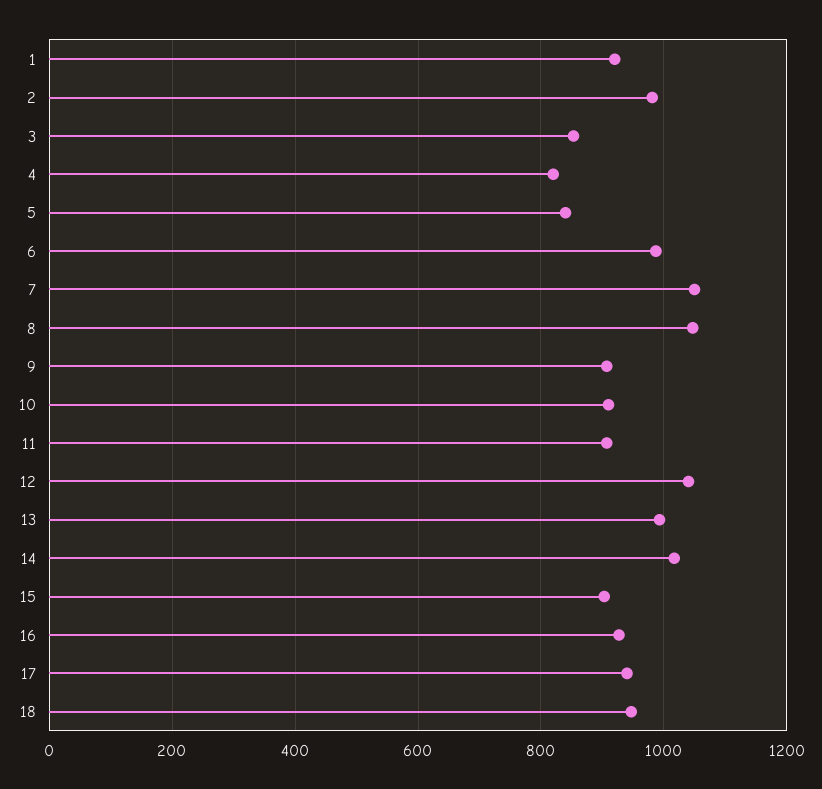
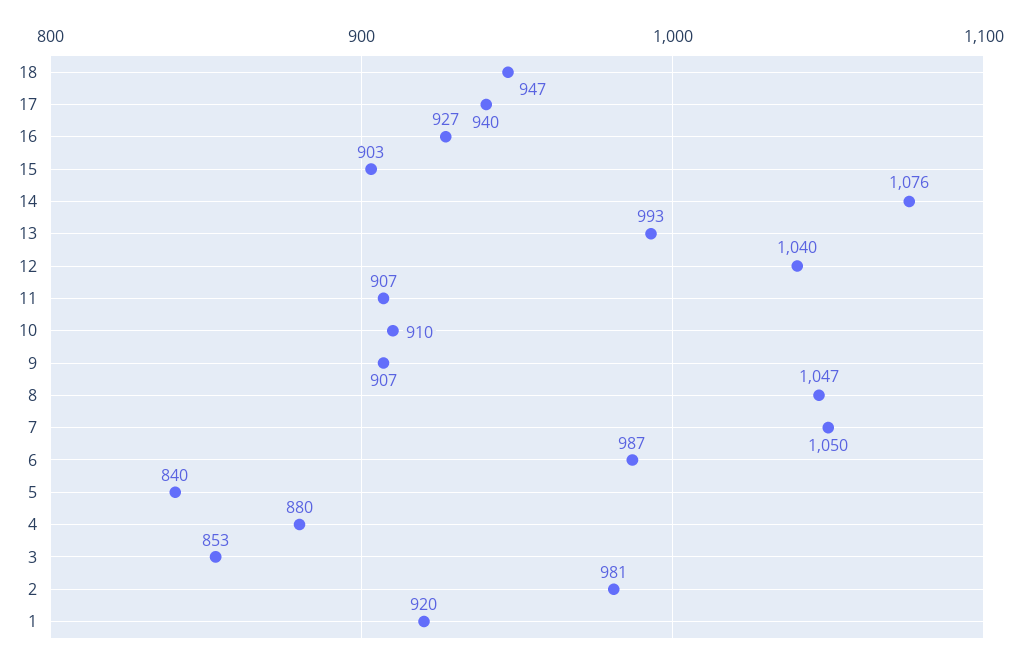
  {
    "1": 920,
    "2": 981,
    "3": 853,
-   "4": 820,
+   "4": 880,
    "5": 840,
    "6": 987,
    "7": 1050,
    "8": 1047,
    "9": 907,
    "10": 910,
    "11": 907,
    "12": 1040,
    "13": 993,
-   "14": 1020,
+   "14": 1076,
    "15": 903,
    "16": 927,
    "17": 940,
    "18": 947
  }

